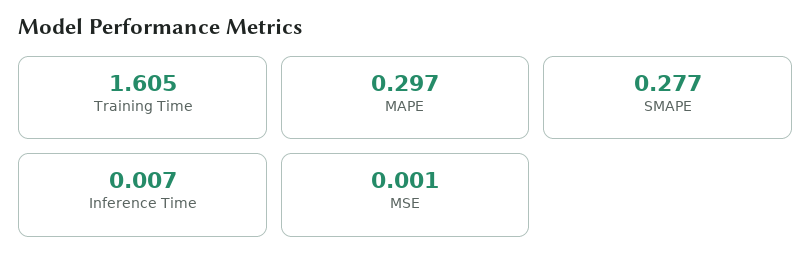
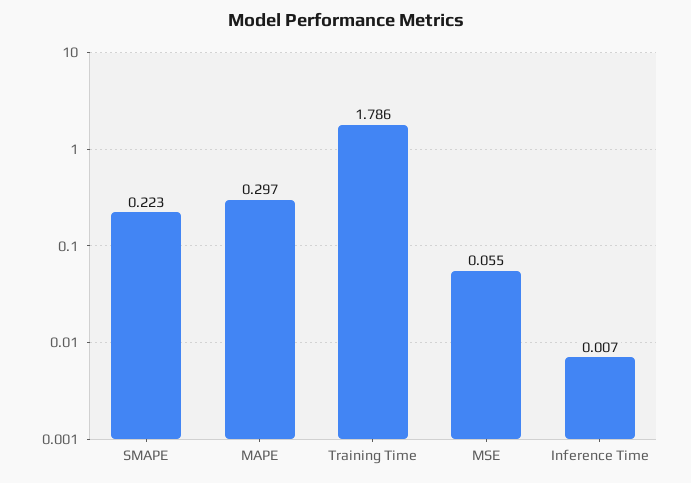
  {
-   "Training Time": 1.605,
+   "Training Time": 1.786,
    "MAPE": 0.297,
-   "SMAPE": 0.277,
+   "SMAPE": 0.223,
    "Inference Time": 0.007,
-   "MSE": 0.001
+   "MSE": 0.055
  }

